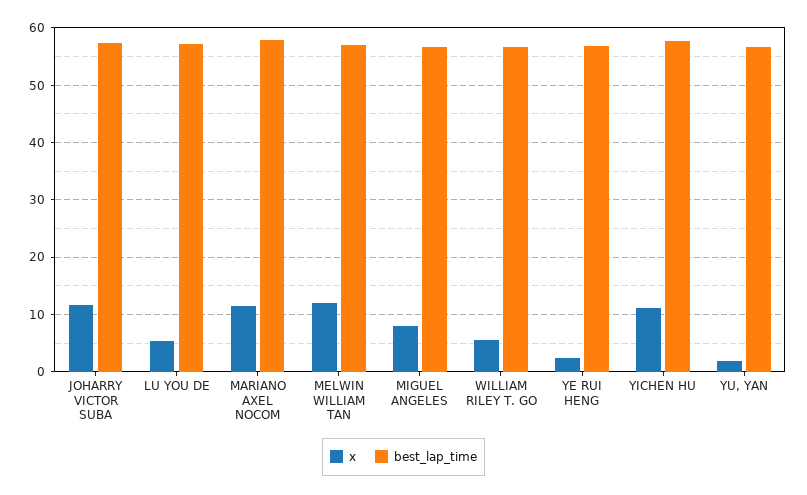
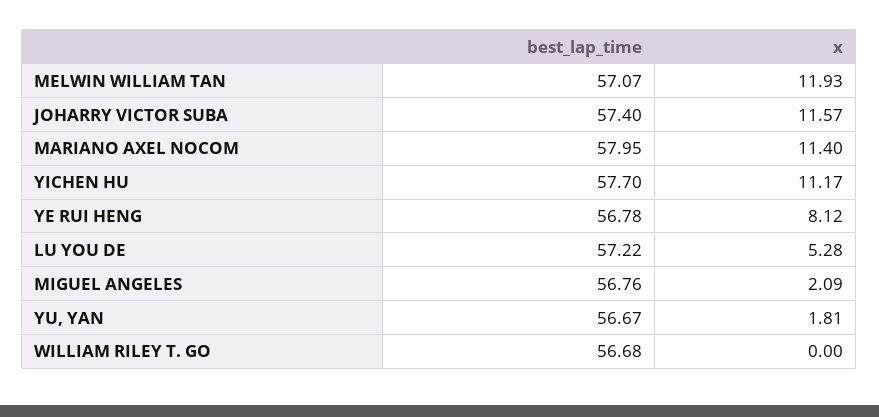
  {
    "x": {
      "JOHARRY VICTOR SUBA": 11.57,
      "LU YOU DE": 5.28,
      "MARIANO AXEL NOCOM": 11.4,
      "MELWIN WILLIAM TAN": 11.93,
-     "MIGUEL ANGELES": 8,
+     "MIGUEL ANGELES": 2.09,
-     "WILLIAM RILEY T. GO": 6,
+     "WILLIAM RILEY T. GO": 0,
-     "YE RUI HENG": 2,
+     "YE RUI HENG": 8.12,
      "YICHEN HU": 11.17,
      "YU, YAN": 1.81
    },
    "best_lap_time": {
      "JOHARRY VICTOR SUBA": 57.4,
      "LU YOU DE": 57.22,
      "MARIANO AXEL NOCOM": 57.95,
      "MELWIN WILLIAM TAN": 57.07,
      "MIGUEL ANGELES": 56.76,
      "WILLIAM RILEY T. GO": 56.68,
      "YE RUI HENG": 56.78,
      "YICHEN HU": 57.7,
      "YU, YAN": 56.67
    }
  }

